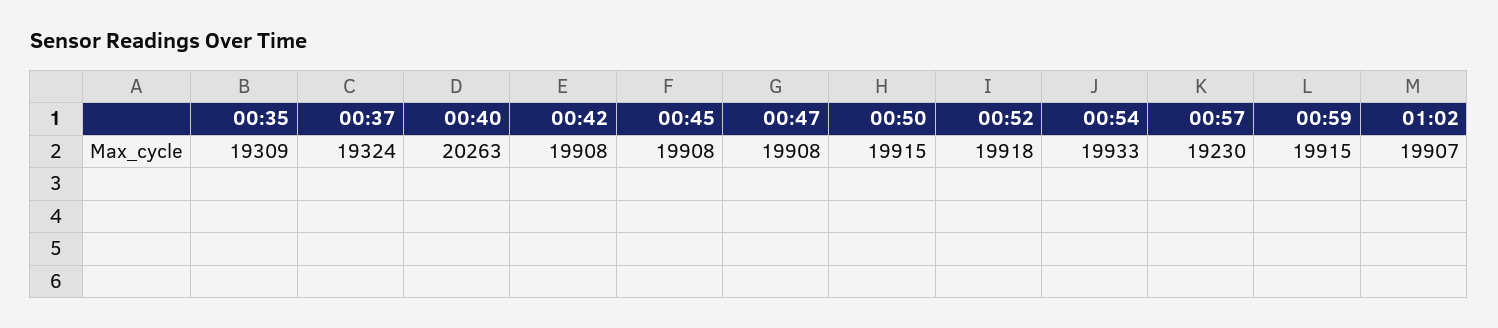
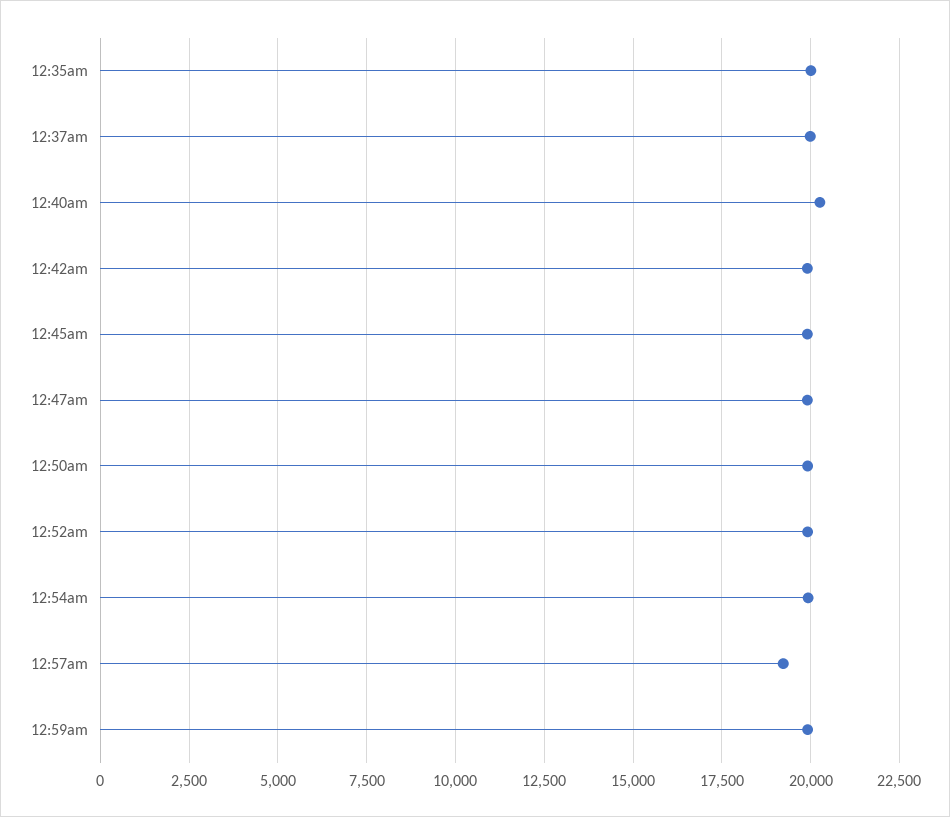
  {
-   "00:35": 19309,
+   "00:35": 20000,
-   "00:37": 19324,
+   "00:37": 20000,
    "00:40": 20263,
    "00:42": 19908,
    "00:45": 19908,
    "00:47": 19908,
    "00:50": 19915,
    "00:52": 19918,
    "00:54": 19933,
    "00:57": 19230,
-   "00:59": 19915,
+   "00:59": 19915
-   "01:02": 19907
  }

